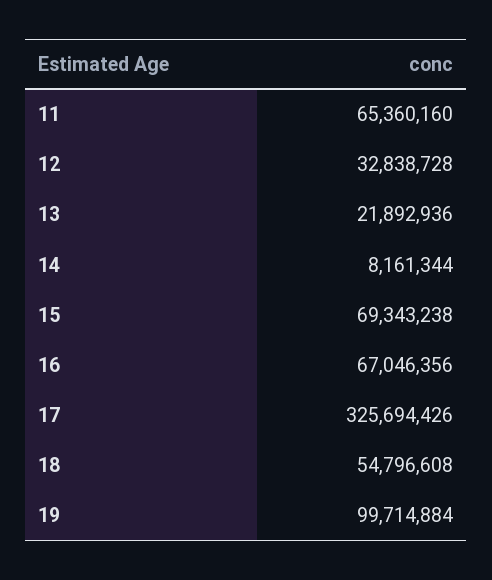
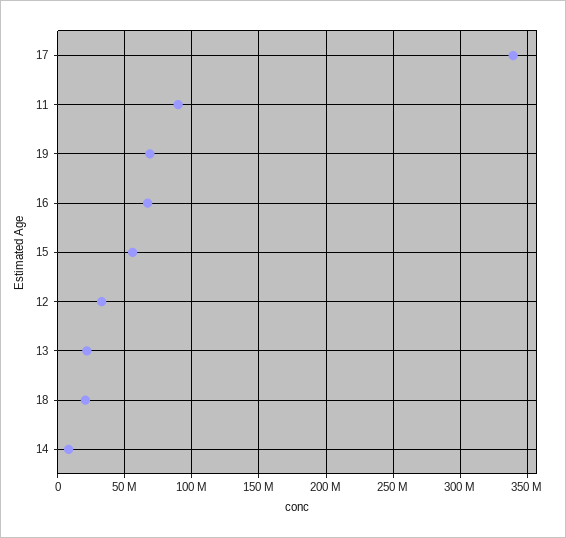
  {
-   "11": 65360160,
+   "11": 90000000,
    "12": 32838728,
    "13": 21892936,
    "14": 8161344,
-   "15": 69343238,
+   "15": 55000000,
    "16": 67046356,
-   "17": 325694426,
+   "17": 340000000,
-   "18": 54796608,
+   "18": 20000000,
-   "19": 99714884
+   "19": 70000000
  }

